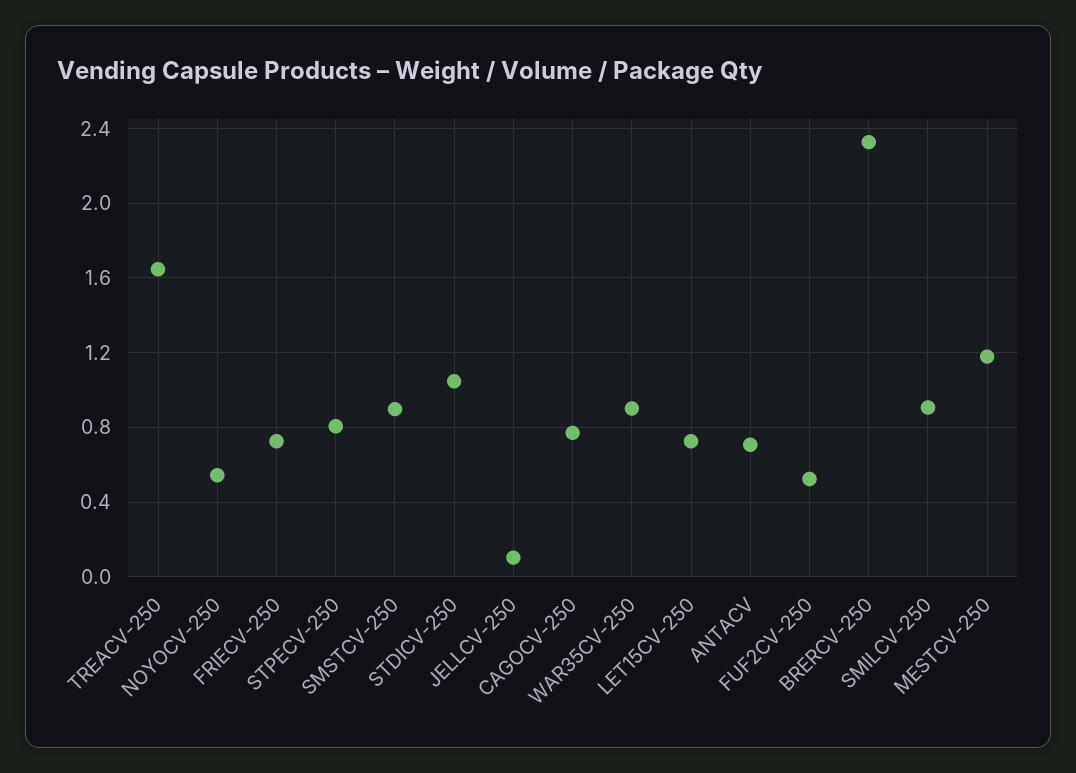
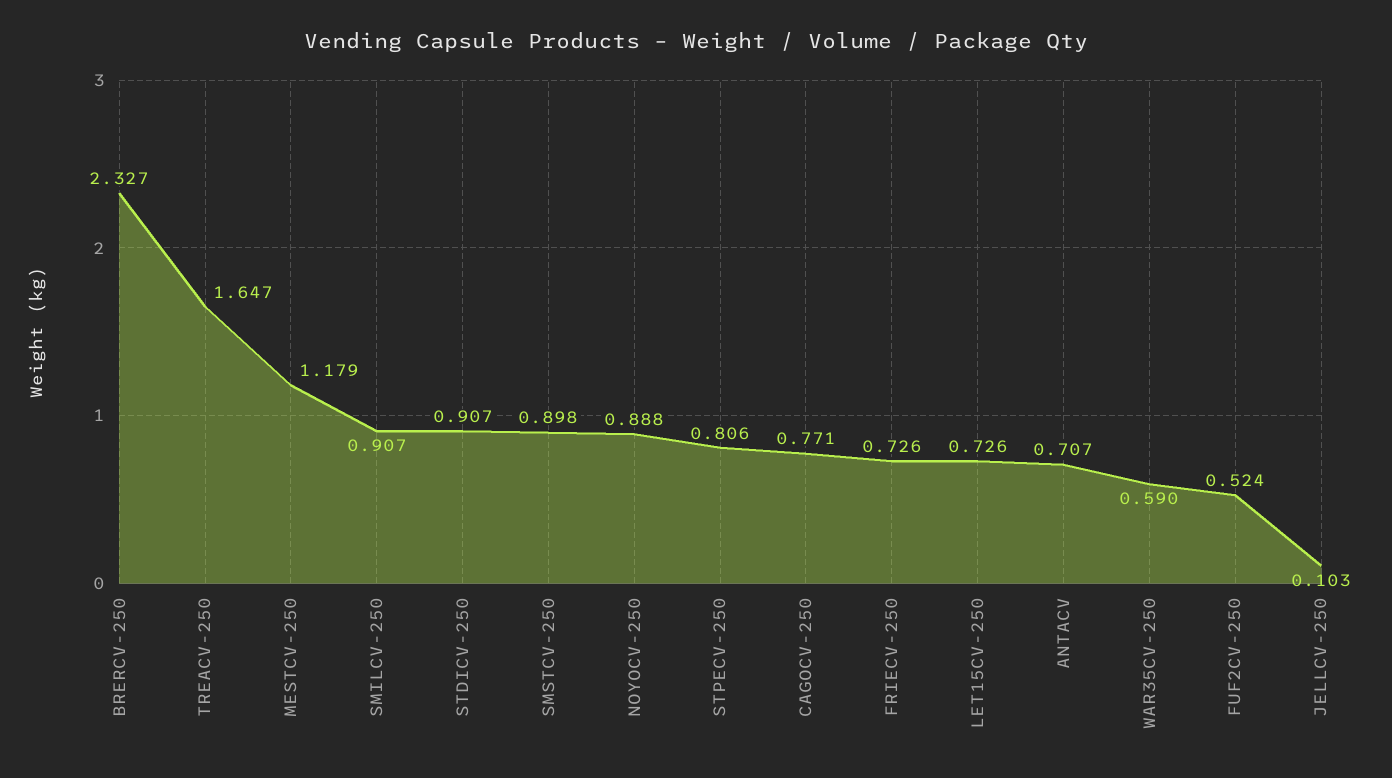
  {
    "TREACV-250": 1.647,
-   "NOYOCV-250": 0.55,
+   "NOYOCV-250": 0.888,
    "FRIECV-250": 0.726,
    "STPECV-250": 0.806,
    "SMSTCV-250": 0.898,
-   "STDICV-250": 1.05,
+   "STDICV-250": 0.907,
    "JELLCV-250": 0.103,
    "CAGOCV-250": 0.771,
-   "WAR35CV-250": 0.9,
+   "WAR35CV-250": 0.59,
    "LET15CV-250": 0.726,
    "ANTACV": 0.707,
    "FUF2CV-250": 0.524,
    "BRERCV-250": 2.327,
    "SMILCV-250": 0.907,
    "MESTCV-250": 1.179
  }

